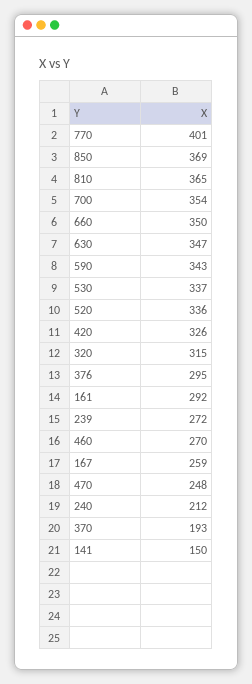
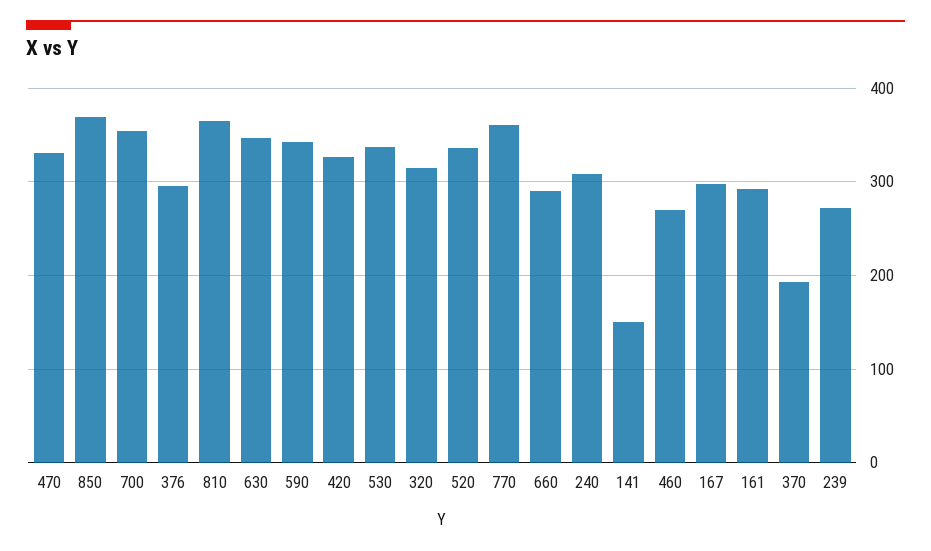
  {
-   "770": 401,
+   "770": 360,
    "850": 369,
    "810": 365,
    "700": 354,
-   "660": 350,
+   "660": 290,
    "630": 347,
    "590": 343,
    "530": 337,
    "520": 336,
    "420": 326,
    "320": 315,
    "376": 295,
    "161": 292,
    "239": 272,
    "460": 270,
-   "167": 259,
+   "167": 300,
-   "470": 248,
+   "470": 330,
-   "240": 212,
+   "240": 310,
    "370": 193,
    "141": 150
  }

